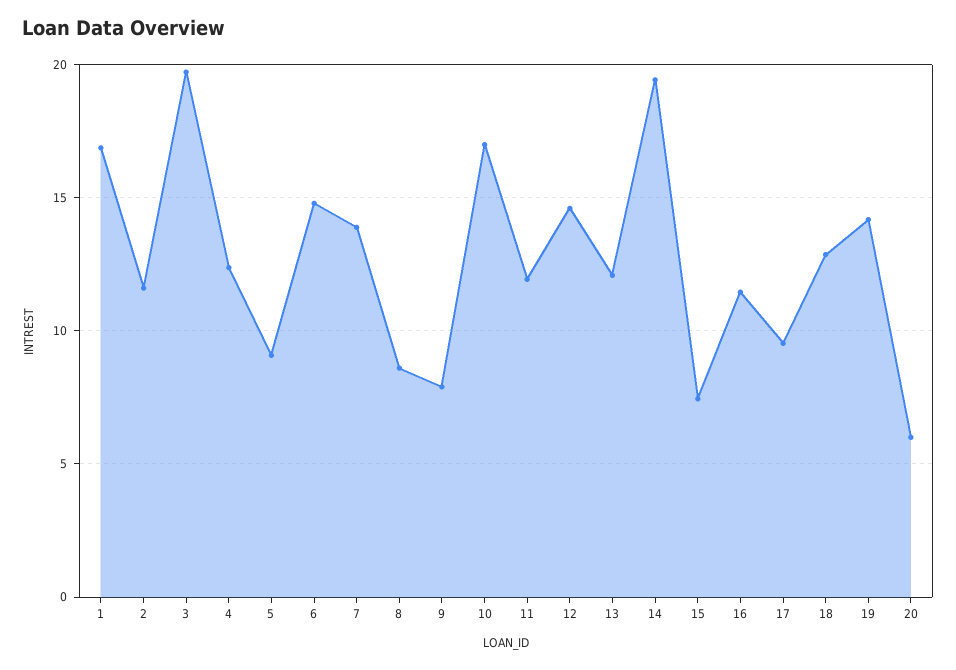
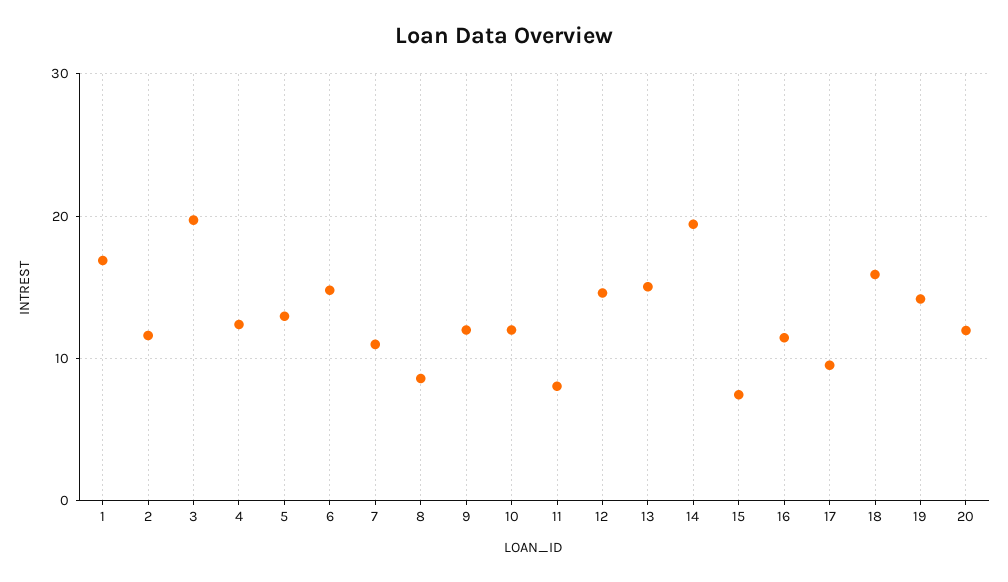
  {
    "1": 17,
    "2": 11.5,
    "3": 19.5,
    "4": 12.5,
-   "5": 9,
+   "5": 13,
    "6": 15,
-   "7": 14,
+   "7": 11,
    "8": 8.5,
-   "9": 8,
+   "9": 12,
-   "10": 17,
+   "10": 12,
-   "11": 12,
+   "11": 8,
    "12": 14.5,
-   "13": 12,
+   "13": 15,
    "14": 19.5,
    "15": 7.5,
    "16": 11.5,
    "17": 9.5,
-   "18": 13,
+   "18": 16,
    "19": 14,
-   "20": 6
+   "20": 12
  }

